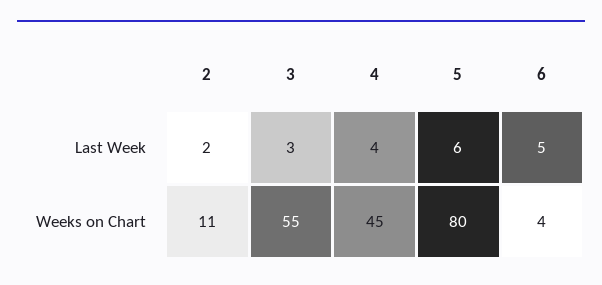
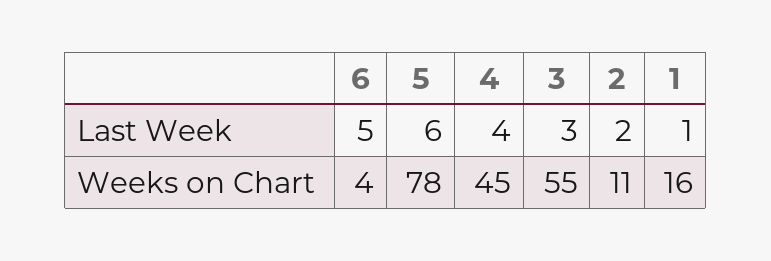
  {
    "2": {
      "Last Week": 2,
      "Weeks on Chart": 11
    },
    "3": {
      "Last Week": 3,
      "Weeks on Chart": 55
    },
    "4": {
      "Last Week": 4,
      "Weeks on Chart": 45
    },
    "5": {
      "Last Week": 6,
-     "Weeks on Chart": 80
+     "Weeks on Chart": 78
    },
    "6": {
      "Last Week": 5,
      "Weeks on Chart": 4
-   }
+   },
+   "1": {
+     "Last Week": 1,
+     "Weeks on Chart": 16
+   }
  }

